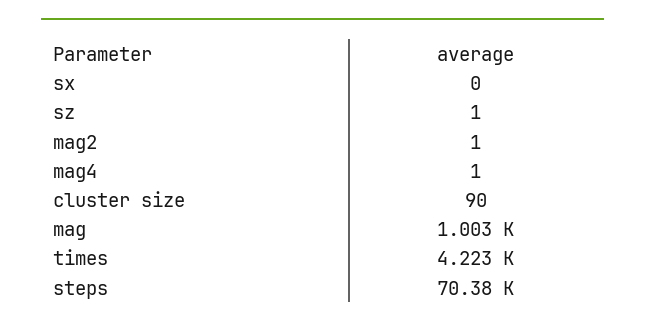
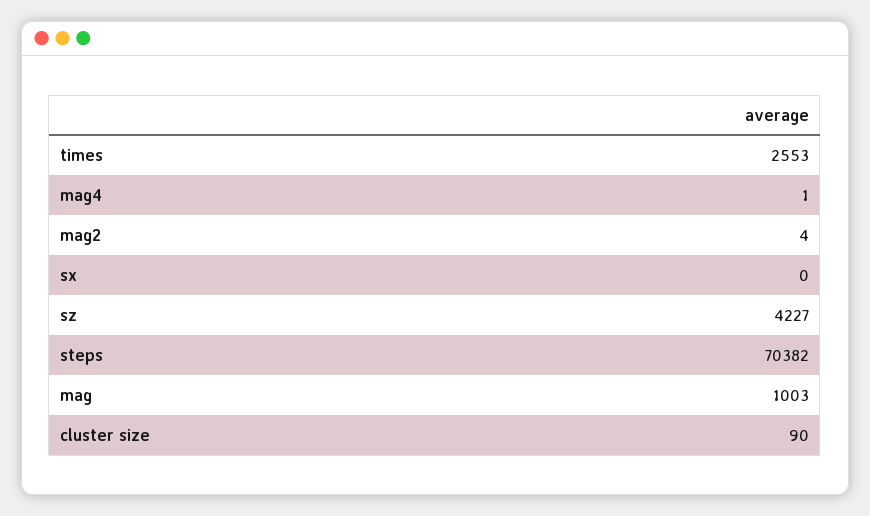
  {
    "sx": 0,
-   "sz": 1,
+   "sz": 4227,
-   "mag2": 1,
+   "mag2": 4,
    "mag4": 1,
    "cluster size": 90,
    "mag": 1003,
-   "times": 4223,
+   "times": 2553,
    "steps": 70382
  }

